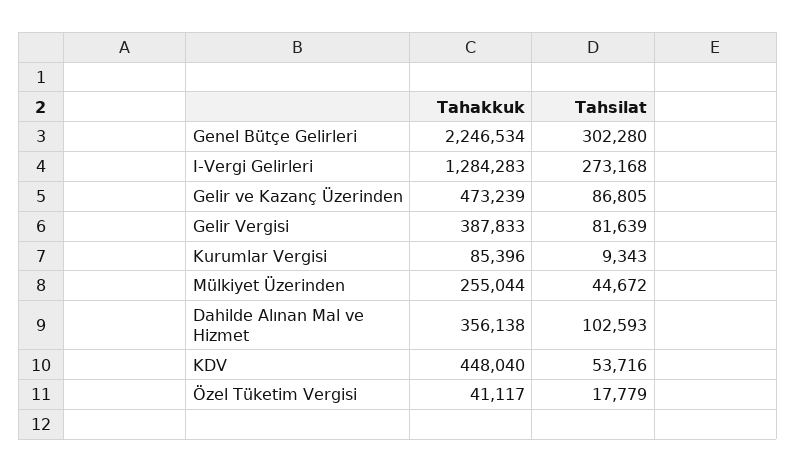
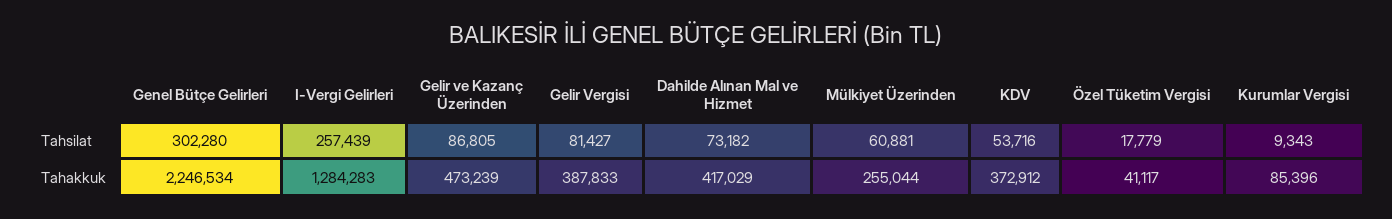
  {
    "Tahakkuk": {
      "Genel Bütçe Gelirleri": 2246534,
      "I-Vergi Gelirleri": 1284283,
      "Gelir ve Kazanç Üzerinden": 473239,
      "Gelir Vergisi": 387833,
      "Kurumlar Vergisi": 85396,
      "Mülkiyet Üzerinden": 255044,
-     "Dahilde Alınan Mal ve Hizmet": 356138,
+     "Dahilde Alınan Mal ve Hizmet": 417029,
-     "KDV": 448040,
+     "KDV": 372912,
      "Özel Tüketim Vergisi": 41117
    },
    "Tahsilat": {
      "Genel Bütçe Gelirleri": 302280,
-     "I-Vergi Gelirleri": 273168,
+     "I-Vergi Gelirleri": 257439,
      "Gelir ve Kazanç Üzerinden": 86805,
-     "Gelir Vergisi": 81639,
+     "Gelir Vergisi": 81427,
      "Kurumlar Vergisi": 9343,
-     "Mülkiyet Üzerinden": 44672,
+     "Mülkiyet Üzerinden": 60881,
-     "Dahilde Alınan Mal ve Hizmet": 102593,
+     "Dahilde Alınan Mal ve Hizmet": 73182,
      "KDV": 53716,
      "Özel Tüketim Vergisi": 17779
    }
  }

